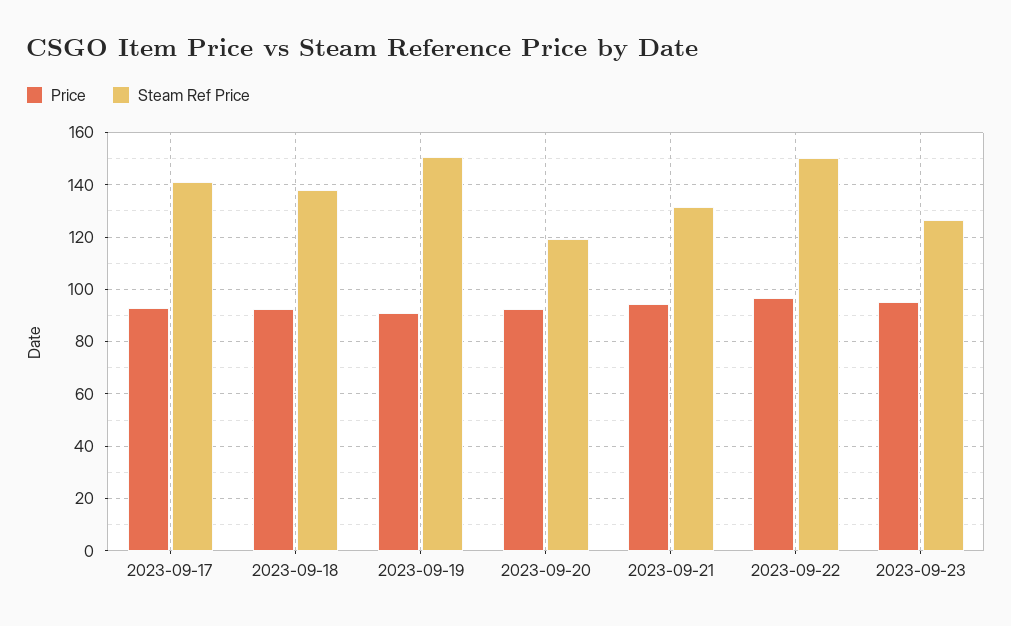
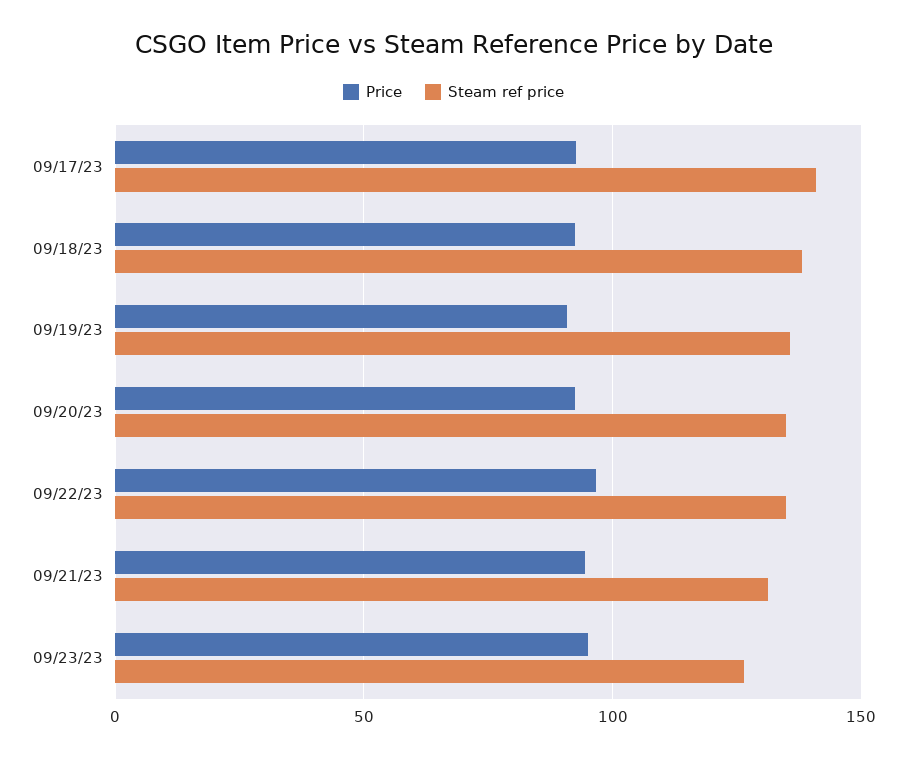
  {
    "Price": {
      "2023-09-17": 92.5,
      "2023-09-18": 92.5,
      "2023-09-19": 90,
      "2023-09-20": 92.5,
      "2023-09-21": 95,
      "2023-09-22": 97.5,
      "2023-09-23": 95
    },
    "Steam Ref Price": {
      "2023-09-17": 140,
      "2023-09-18": 137.5,
-     "2023-09-19": 150,
+     "2023-09-19": 135,
-     "2023-09-20": 120,
+     "2023-09-20": 135,
      "2023-09-21": 132.5,
-     "2023-09-22": 150,
+     "2023-09-22": 135,
      "2023-09-23": 127.5
    }
  }

